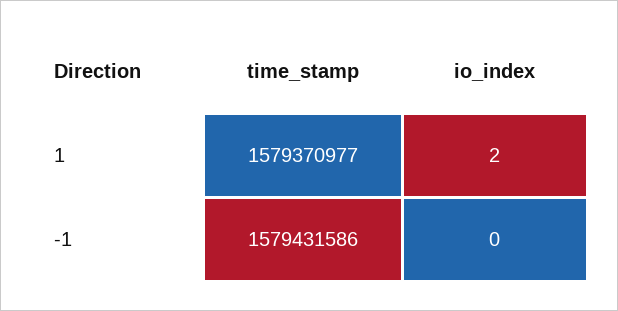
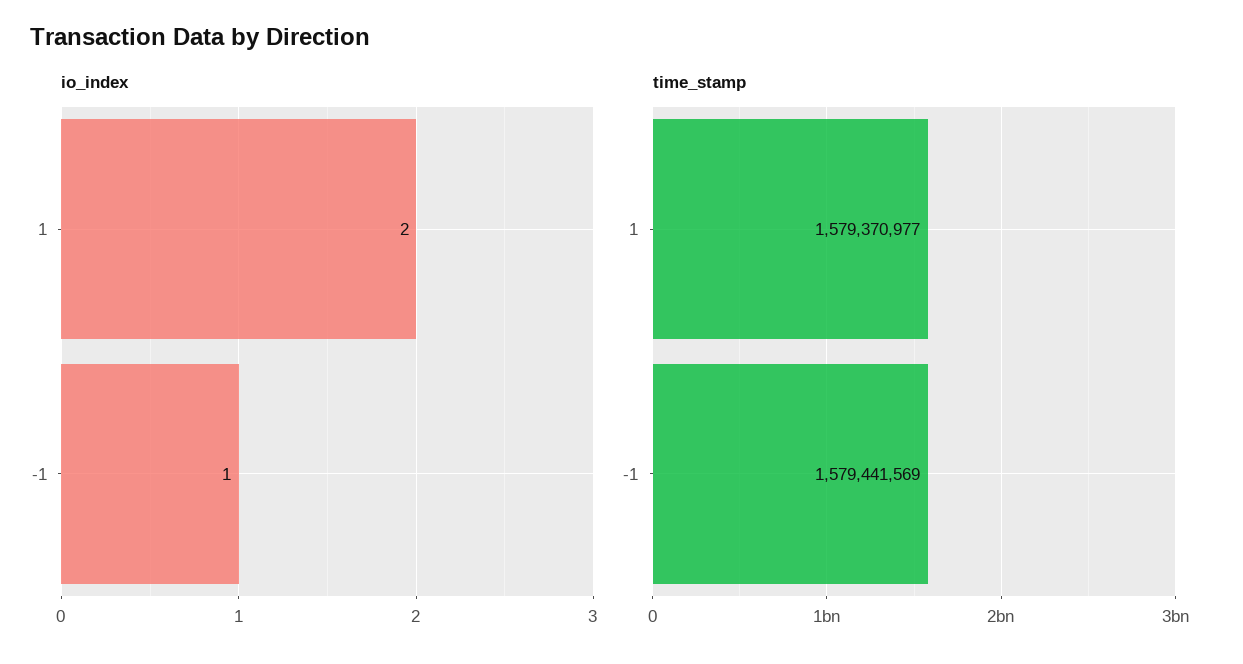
  {
    "time_stamp": {
      "1": 1579370977,
-     "-1": 1579431586
+     "-1": 1579441569
    },
    "io_index": {
      "1": 2,
-     "-1": 0
+     "-1": 1
    }
  }

